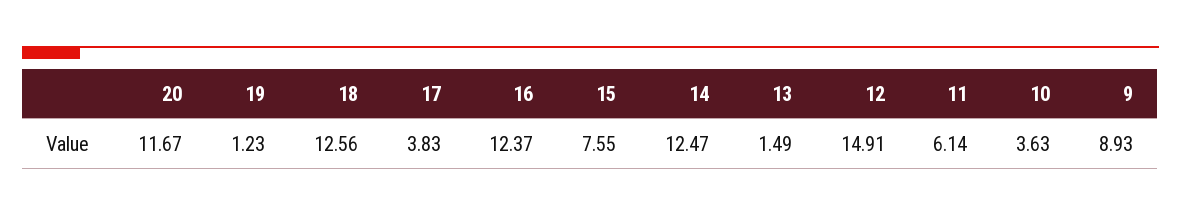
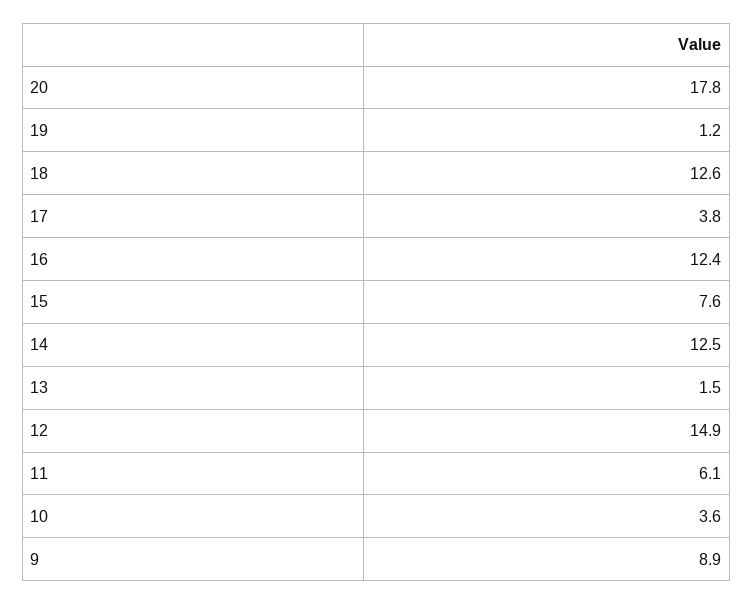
  {
-   "20": 11.67,
+   "20": 17.8,
    "19": 1.23,
    "18": 12.56,
    "17": 3.83,
    "16": 12.37,
    "15": 7.55,
    "14": 12.47,
    "13": 1.49,
    "12": 14.91,
    "11": 6.14,
    "10": 3.63,
    "9": 8.93
  }

